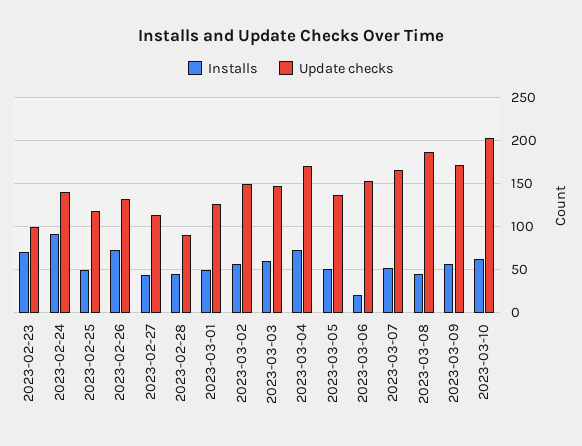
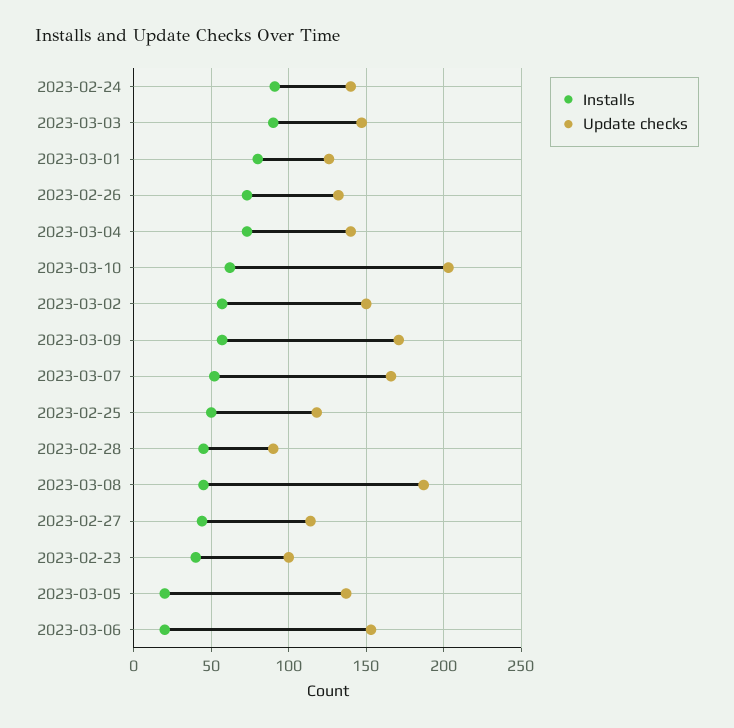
  {
    "Installs": {
-     "2023-02-23": 70,
+     "2023-02-23": 40,
      "2023-02-24": 90,
      "2023-02-25": 50,
      "2023-02-26": 75,
      "2023-02-27": 45,
      "2023-02-28": 45,
-     "2023-03-01": 50,
+     "2023-03-01": 80,
      "2023-03-02": 55,
-     "2023-03-03": 60,
+     "2023-03-03": 90,
      "2023-03-04": 75,
-     "2023-03-05": 50,
+     "2023-03-05": 20,
      "2023-03-06": 20,
      "2023-03-07": 50,
      "2023-03-08": 45,
      "2023-03-09": 55,
      "2023-03-10": 60
    },
    "Update checks": {
      "2023-02-23": 100,
      "2023-02-24": 140,
      "2023-02-25": 120,
      "2023-02-26": 130,
      "2023-02-27": 115,
      "2023-02-28": 90,
      "2023-03-01": 125,
      "2023-03-02": 150,
      "2023-03-03": 145,
-     "2023-03-04": 170,
+     "2023-03-04": 140,
      "2023-03-05": 135,
      "2023-03-06": 155,
      "2023-03-07": 165,
      "2023-03-08": 185,
      "2023-03-09": 170,
      "2023-03-10": 205
    }
  }

